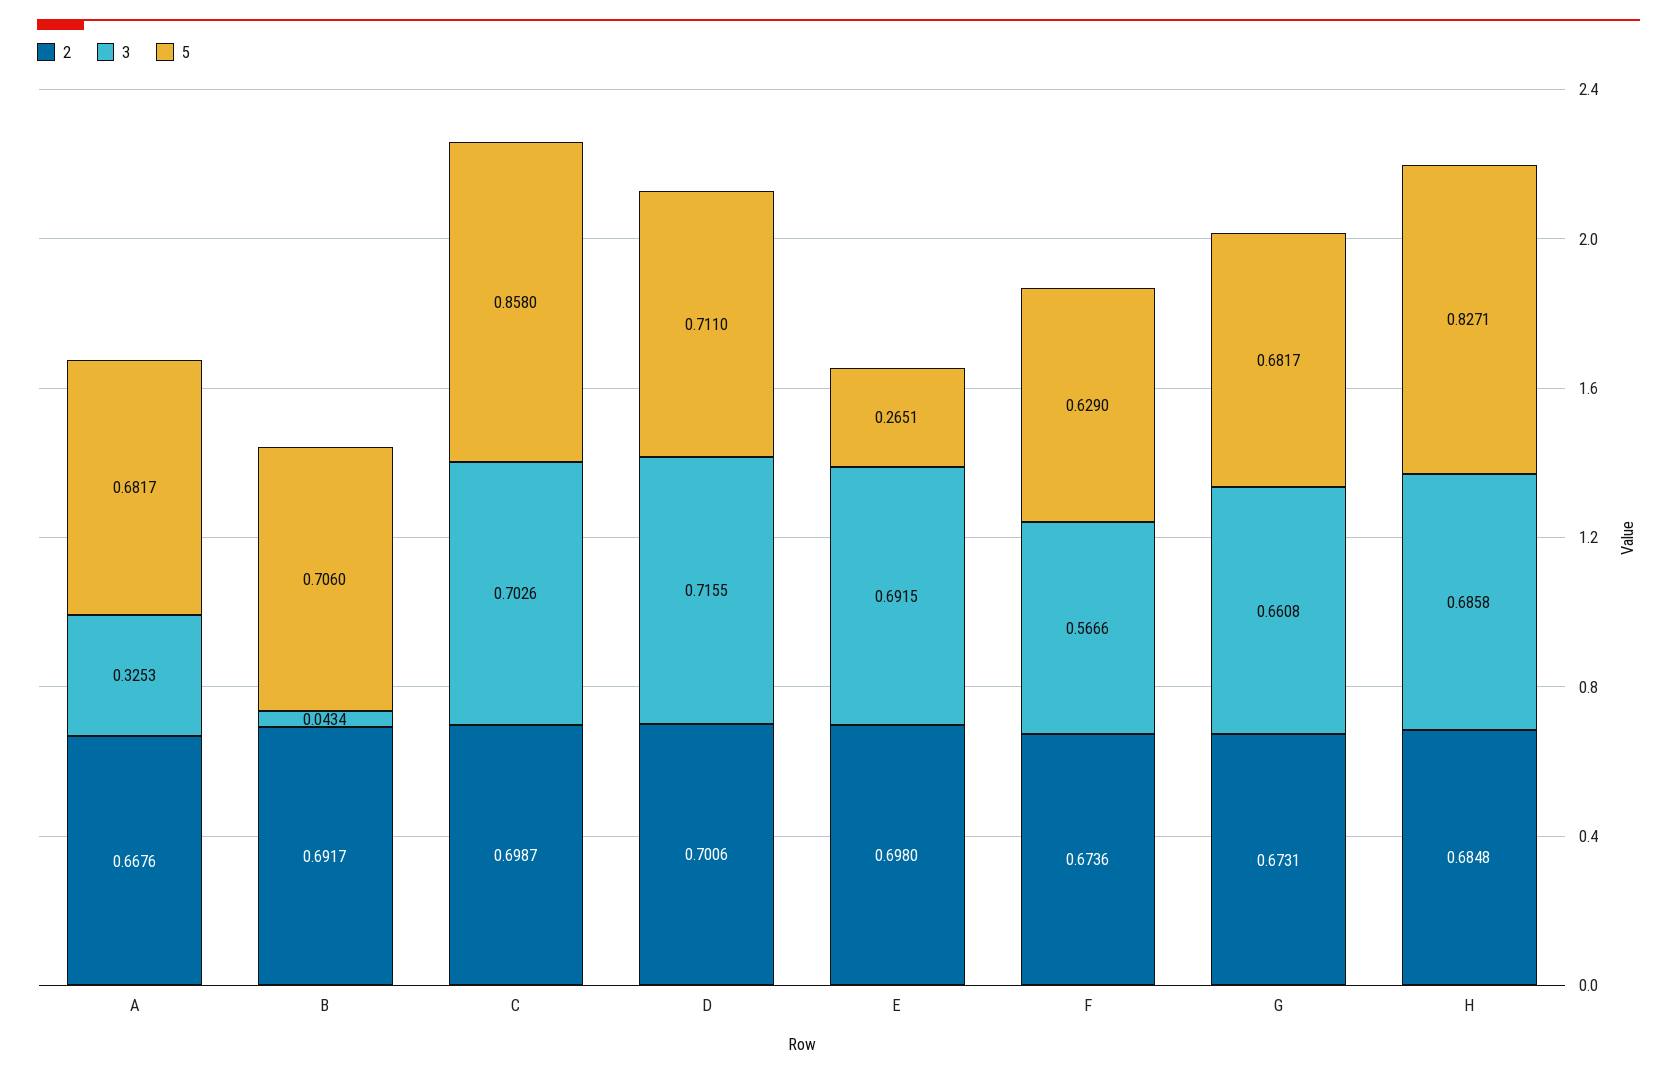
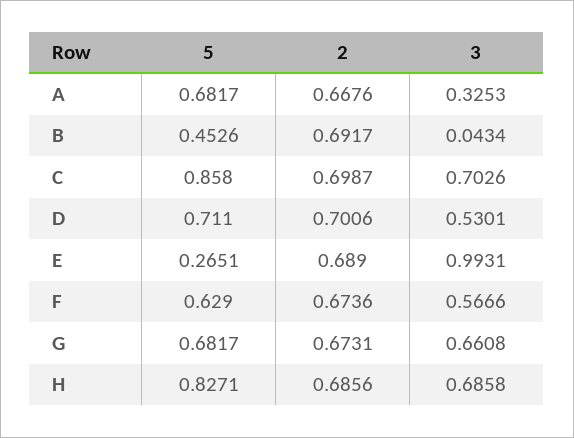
  {
    "2": {
      "A": 0.6676,
      "B": 0.6917,
      "C": 0.6987,
      "D": 0.7006,
-     "E": 0.698,
+     "E": 0.689,
      "F": 0.6736,
      "G": 0.6731,
-     "H": 0.6848
+     "H": 0.6856
    },
    "3": {
      "A": 0.3253,
      "B": 0.0434,
      "C": 0.7026,
-     "D": 0.7155,
+     "D": 0.5301,
-     "E": 0.6915,
+     "E": 0.9931,
      "F": 0.5666,
      "G": 0.6608,
      "H": 0.6858
    },
    "5": {
      "A": 0.6817,
-     "B": 0.706,
+     "B": 0.4526,
      "C": 0.858,
      "D": 0.711,
      "E": 0.2651,
      "F": 0.629,
      "G": 0.6817,
      "H": 0.8271
    }
  }

